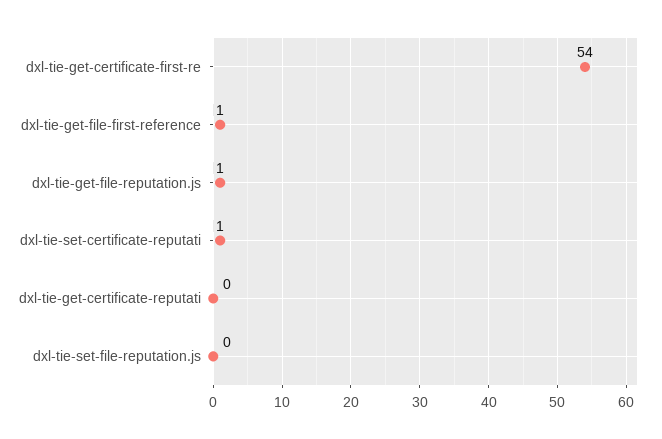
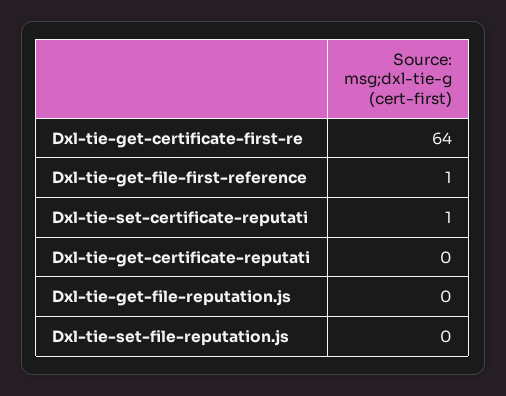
  {
-   "dxl-tie-get-certificate-first-re": 54,
+   "dxl-tie-get-certificate-first-re": 64,
    "dxl-tie-get-file-first-reference": 1,
-   "dxl-tie-get-file-reputation.js": 1,
+   "dxl-tie-get-file-reputation.js": 0,
    "dxl-tie-set-certificate-reputati": 1,
    "dxl-tie-get-certificate-reputati": 0,
    "dxl-tie-set-file-reputation.js": 0
  }

